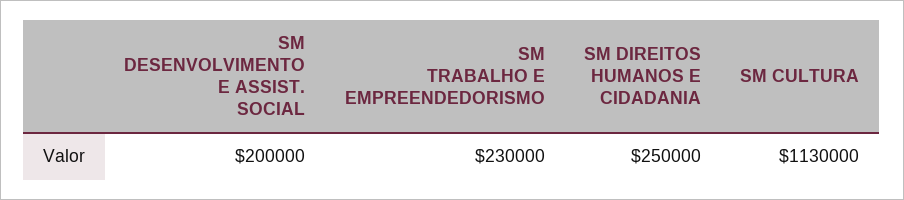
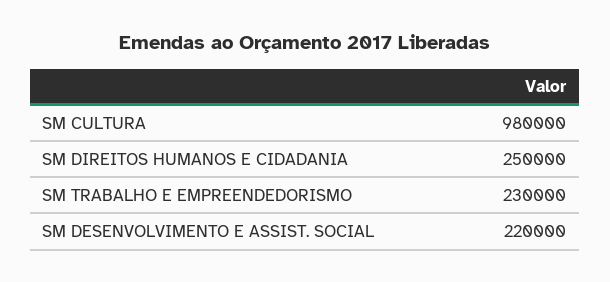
  {
-   "SM DESENVOLVIMENTO E ASSIST. SOCIAL": 200000,
+   "SM DESENVOLVIMENTO E ASSIST. SOCIAL": 220000,
    "SM TRABALHO E EMPREENDEDORISMO": 230000,
    "SM DIREITOS HUMANOS E CIDADANIA": 250000,
-   "SM CULTURA": 1130000
+   "SM CULTURA": 980000
  }

